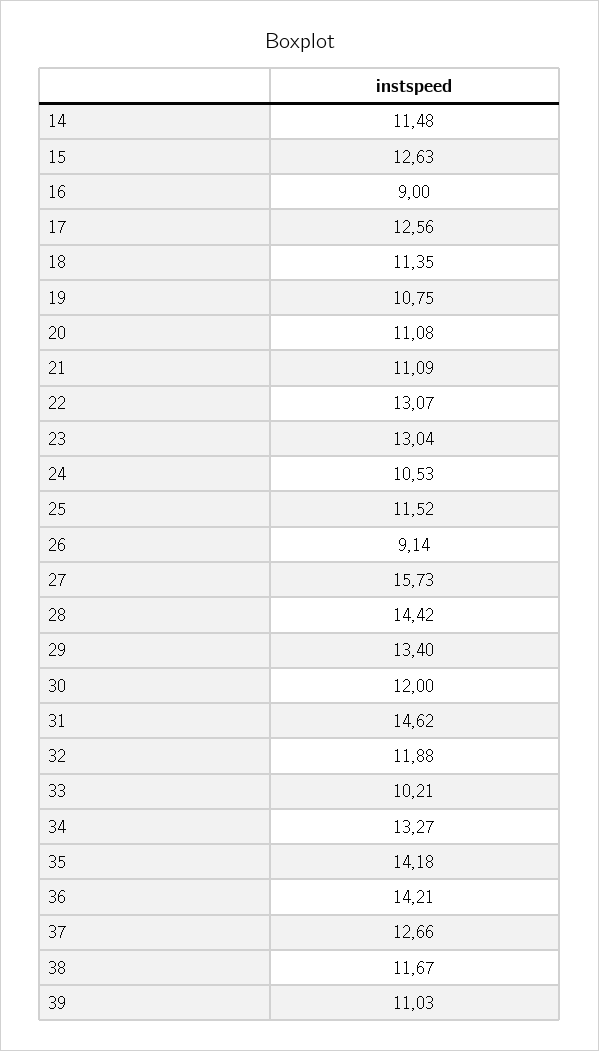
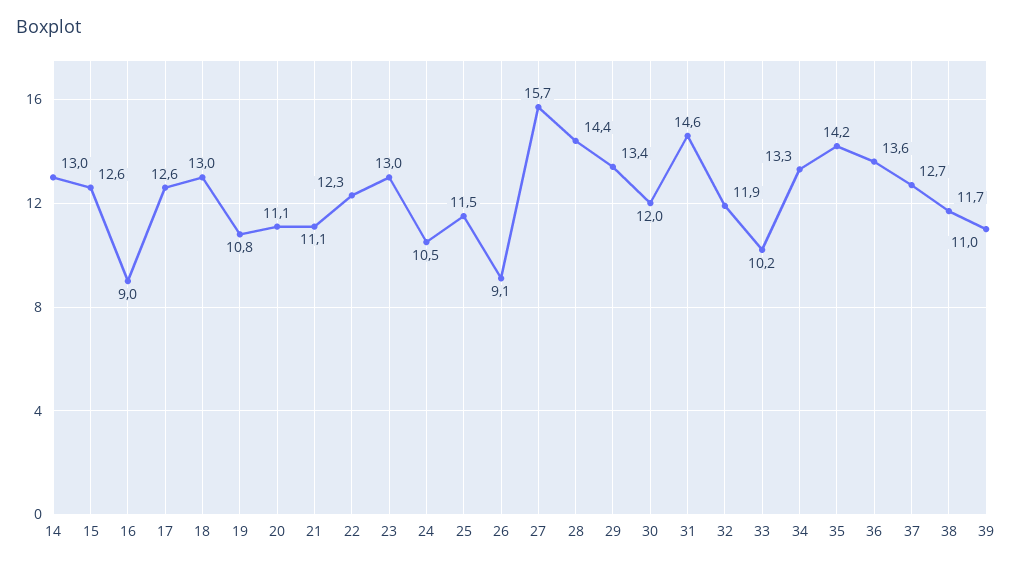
  {
-   "14": 11.48,
+   "14": 13,
    "15": 12.63,
    "16": 9,
    "17": 12.56,
-   "18": 11.35,
+   "18": 13,
    "19": 10.75,
    "20": 11.08,
    "21": 11.09,
-   "22": 13.07,
+   "22": 12.3,
    "23": 13.04,
    "24": 10.53,
    "25": 11.52,
    "26": 9.14,
    "27": 15.73,
    "28": 14.42,
    "29": 13.4,
    "30": 12,
    "31": 14.62,
    "32": 11.88,
    "33": 10.21,
    "34": 13.27,
    "35": 14.18,
-   "36": 14.21,
+   "36": 13.6,
    "37": 12.66,
    "38": 11.67,
    "39": 11.03
  }

